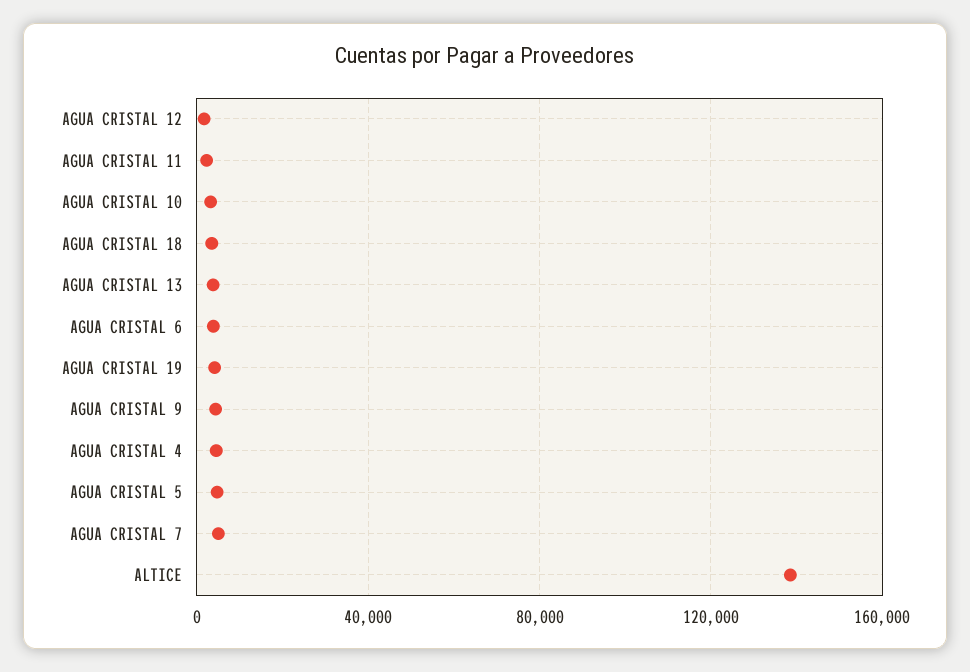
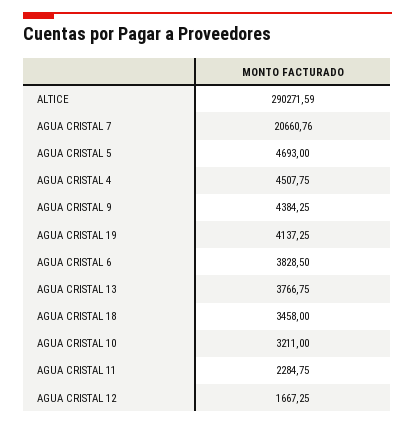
  {
    "AGUA CRISTAL 12": 1667.25,
    "AGUA CRISTAL 11": 2284.75,
    "AGUA CRISTAL 10": 3211,
    "AGUA CRISTAL 18": 3458,
    "AGUA CRISTAL 13": 3766.75,
    "AGUA CRISTAL 6": 3828.5,
    "AGUA CRISTAL 19": 4137.25,
    "AGUA CRISTAL 9": 4384.25,
    "AGUA CRISTAL 4": 4507.75,
    "AGUA CRISTAL 5": 4693,
-   "AGUA CRISTAL 7": 5000,
+   "AGUA CRISTAL 7": 20660.76,
-   "ALTICE": 140000
+   "ALTICE": 290271.59
  }

